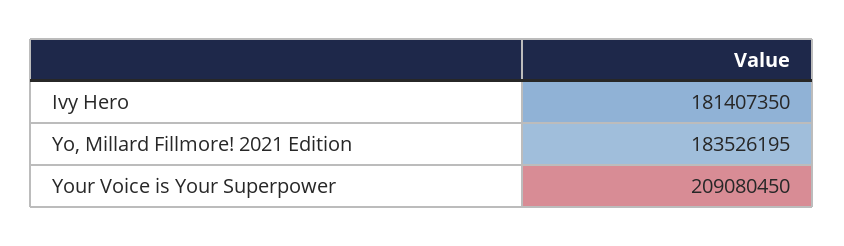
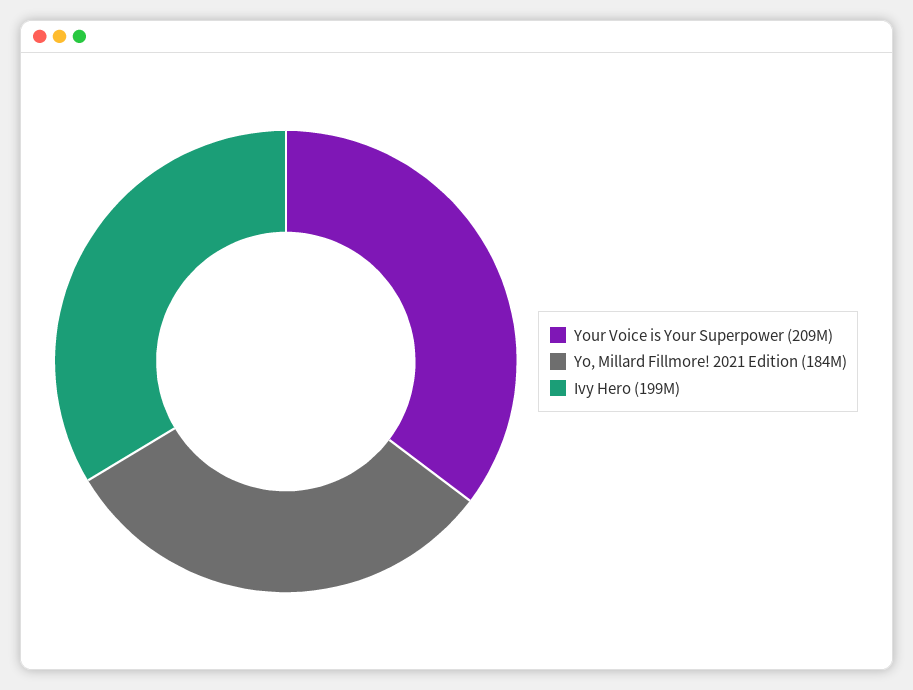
  {
-   "Ivy Hero": 181407350,
+   "Ivy Hero": 199000000,
    "Yo, Millard Fillmore! 2021 Edition": 183526195,
    "Your Voice is Your Superpower": 209080450
  }

